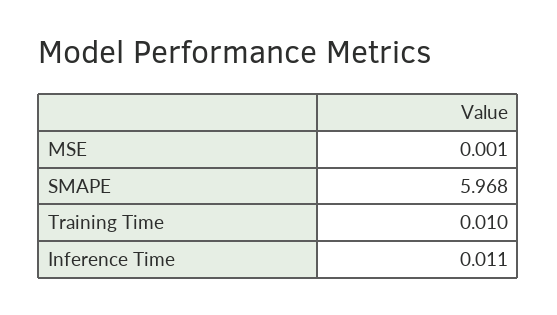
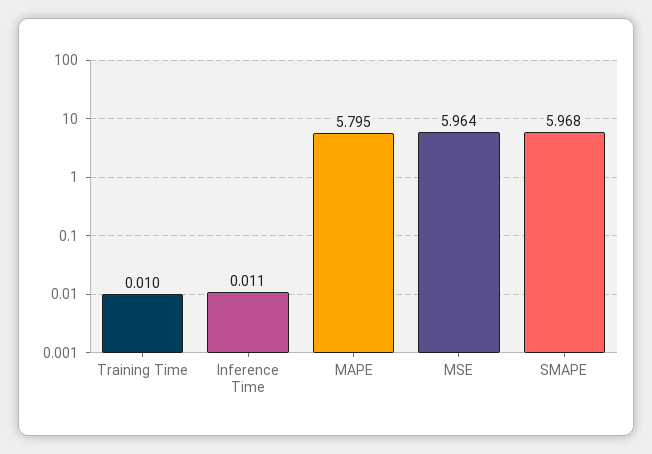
  {
-   "MSE": 0.001,
+   "MSE": 5.964,
    "SMAPE": 5.968,
    "Training Time": 0.01,
-   "Inference Time": 0.011
+   "Inference Time": 0.011,
+   "MAPE": 5.795
  }

